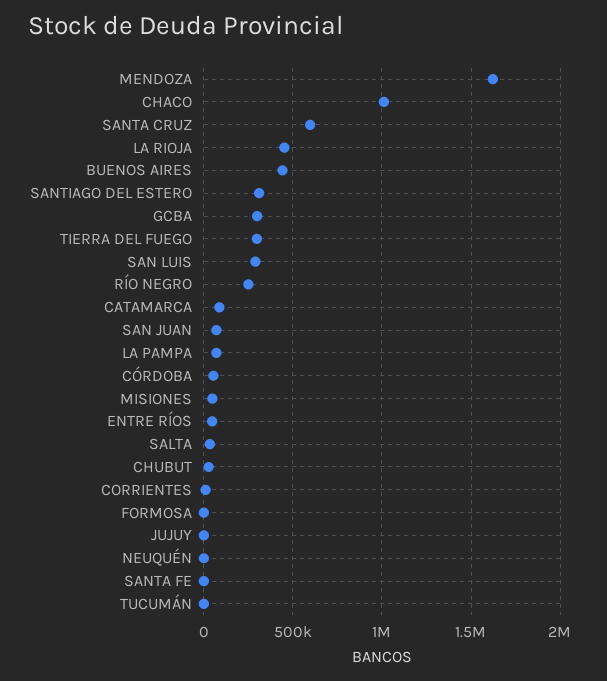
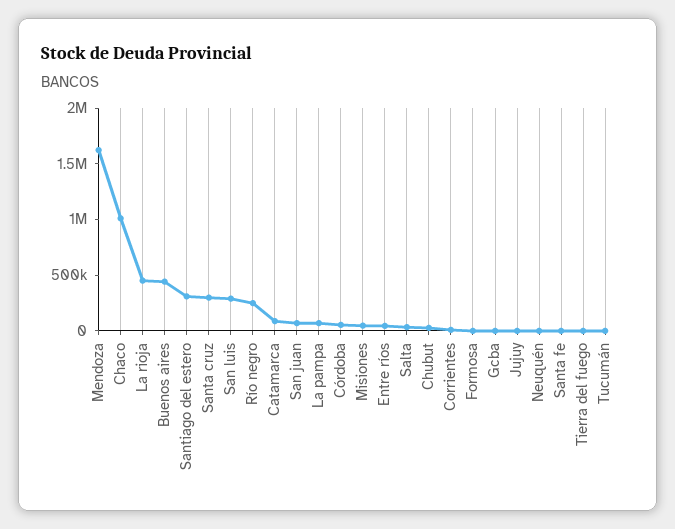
  {
    "MENDOZA": 1600000,
    "CHACO": 1000000,
-   "SANTA CRUZ": 600000,
+   "SANTA CRUZ": 300000,
    "LA RIOJA": 450000,
    "BUENOS AIRES": 450000,
    "SANTIAGO DEL ESTERO": 300000,
-   "GCBA": 300000,
+   "GCBA": 0,
-   "TIERRA DEL FUEGO": 300000,
+   "TIERRA DEL FUEGO": 0,
    "SAN LUIS": 300000,
    "RÍO NEGRO": 250000,
    "CATAMARCA": 100000,
    "SAN JUAN": 50000,
    "LA PAMPA": 50000,
    "CÓRDOBA": 50000,
    "MISIONES": 50000,
    "ENTRE RÍOS": 50000,
    "SALTA": 50000,
    "CHUBUT": 50000,
    "CORRIENTES": 0,
    "FORMOSA": 0,
    "JUJUY": 0,
    "NEUQUÉN": 0,
    "SANTA FE": 0,
    "TUCUMÁN": 0
  }

